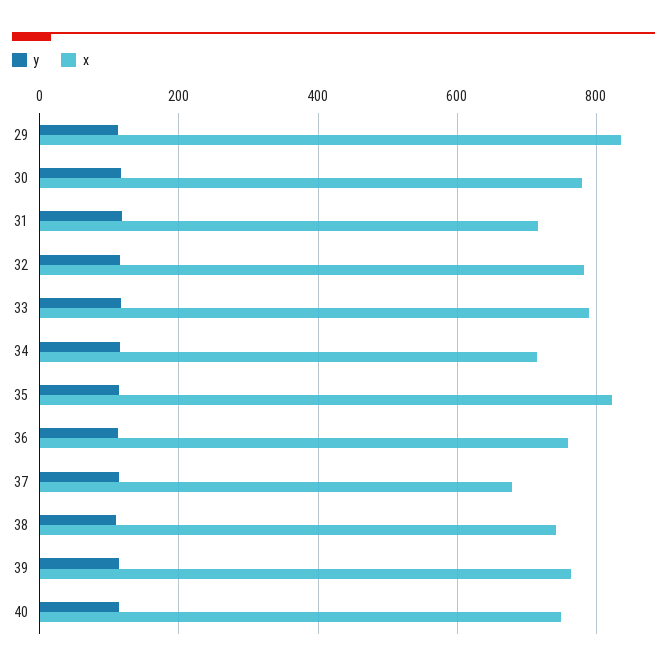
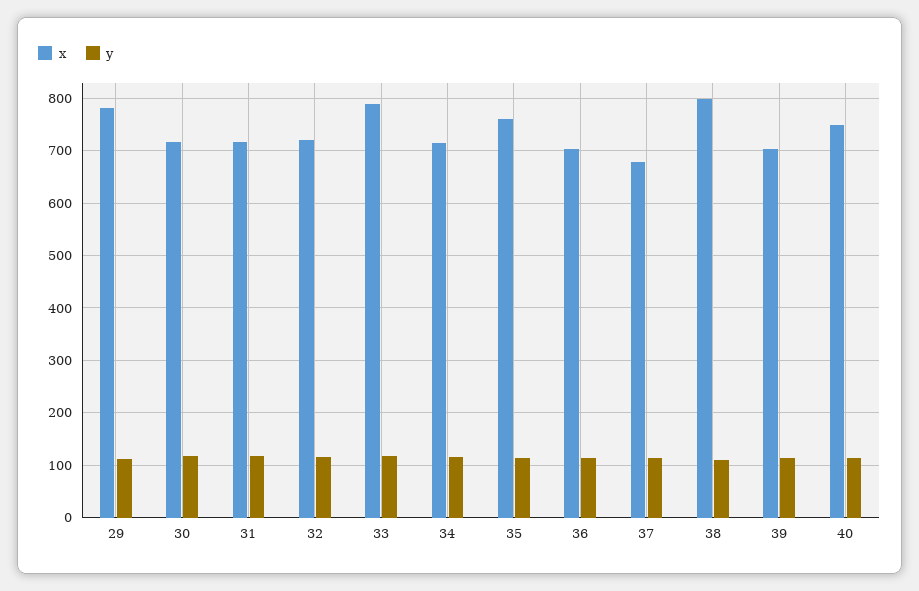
  {
    "y": {
      "29": 120,
      "30": 120,
      "31": 120,
      "32": 120,
      "33": 120,
      "34": 120,
      "35": 120,
      "36": 120,
      "37": 120,
      "38": 120,
      "39": 120,
      "40": 120
    },
    "x": {
-     "29": 840,
+     "29": 780,
-     "30": 780,
+     "30": 720,
      "31": 720,
-     "32": 780,
+     "32": 720,
      "33": 780,
      "34": 720,
-     "35": 820,
+     "35": 760,
-     "36": 760,
+     "36": 700,
      "37": 680,
-     "38": 740,
+     "38": 800,
-     "39": 760,
+     "39": 700,
      "40": 740
    }
  }

